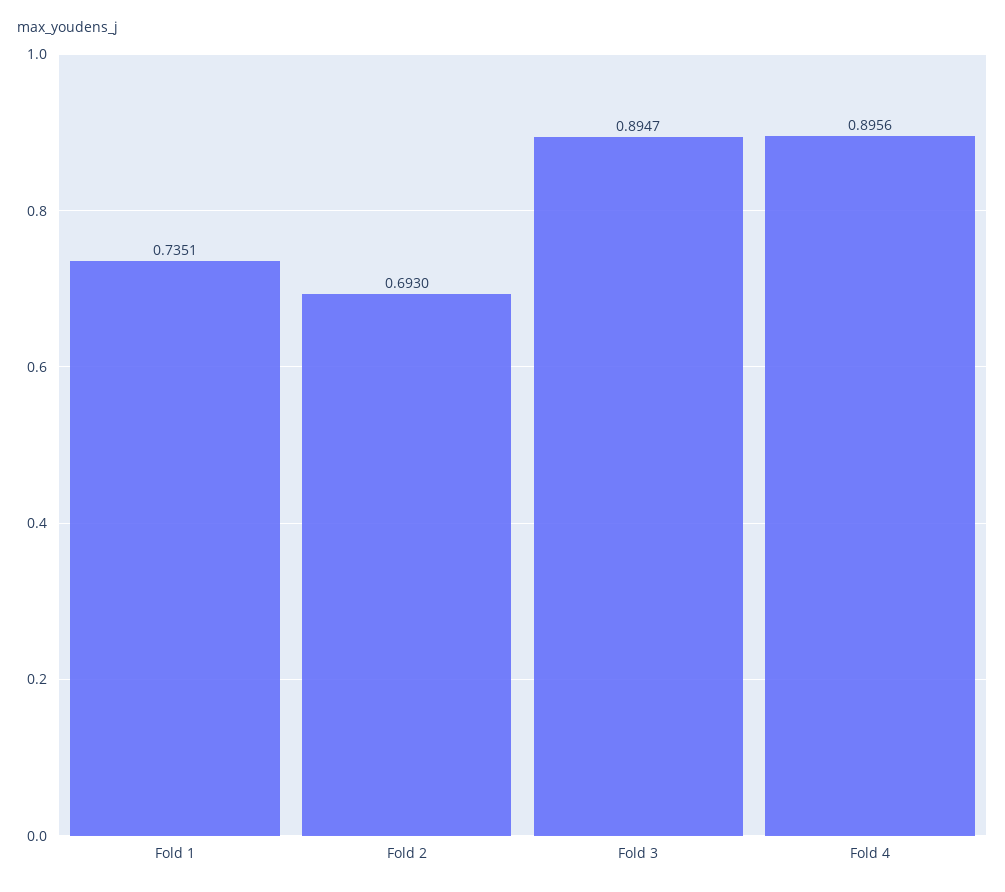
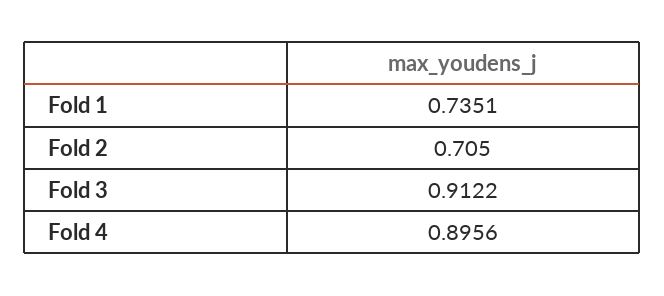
  {
    "Fold 1": 0.7351,
-   "Fold 2": 0.693,
+   "Fold 2": 0.705,
-   "Fold 3": 0.8947,
+   "Fold 3": 0.9122,
    "Fold 4": 0.8956
  }

